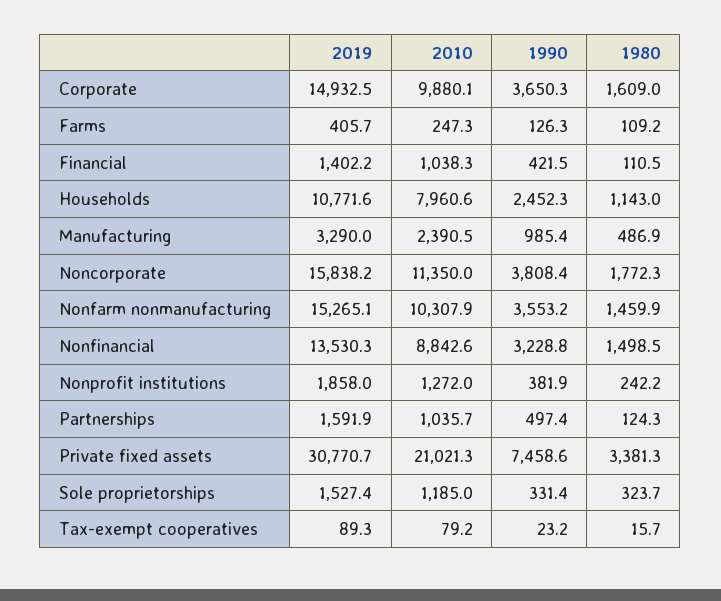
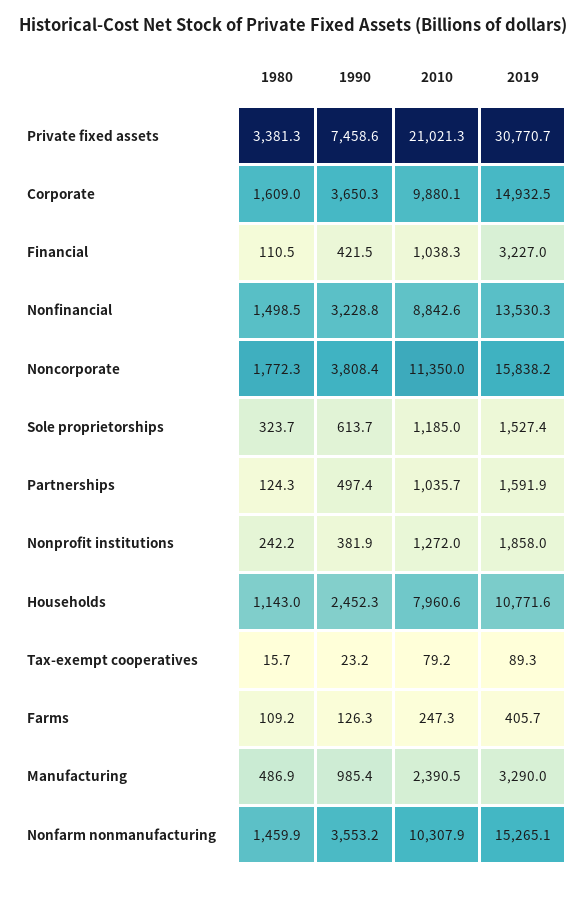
  {
    "2019": {
      "Corporate": 14932.5,
      "Farms": 405.7,
-     "Financial": 1402.2,
+     "Financial": 3227,
      "Households": 10771.6,
      "Manufacturing": 3290,
      "Noncorporate": 15838.2,
      "Nonfarm nonmanufacturing": 15265.1,
      "Nonfinancial": 13530.3,
      "Nonprofit institutions": 1858,
      "Partnerships": 1591.9,
      "Private fixed assets": 30770.7,
      "Sole proprietorships": 1527.4,
      "Tax-exempt cooperatives": 89.3
    },
    "2010": {
      "Corporate": 9880.1,
      "Farms": 247.3,
      "Financial": 1038.3,
      "Households": 7960.6,
      "Manufacturing": 2390.5,
      "Noncorporate": 11350,
      "Nonfarm nonmanufacturing": 10307.9,
      "Nonfinancial": 8842.6,
      "Nonprofit institutions": 1272,
      "Partnerships": 1035.7,
      "Private fixed assets": 21021.3,
      "Sole proprietorships": 1185,
      "Tax-exempt cooperatives": 79.2
    },
    "1990": {
      "Corporate": 3650.3,
      "Farms": 126.3,
      "Financial": 421.5,
      "Households": 2452.3,
      "Manufacturing": 985.4,
      "Noncorporate": 3808.4,
      "Nonfarm nonmanufacturing": 3553.2,
      "Nonfinancial": 3228.8,
      "Nonprofit institutions": 381.9,
      "Partnerships": 497.4,
      "Private fixed assets": 7458.6,
-     "Sole proprietorships": 331.4,
+     "Sole proprietorships": 613.7,
      "Tax-exempt cooperatives": 23.2
    },
    "1980": {
      "Corporate": 1609,
      "Farms": 109.2,
      "Financial": 110.5,
      "Households": 1143,
      "Manufacturing": 486.9,
      "Noncorporate": 1772.3,
      "Nonfarm nonmanufacturing": 1459.9,
      "Nonfinancial": 1498.5,
      "Nonprofit institutions": 242.2,
      "Partnerships": 124.3,
      "Private fixed assets": 3381.3,
      "Sole proprietorships": 323.7,
      "Tax-exempt cooperatives": 15.7
    }
  }

